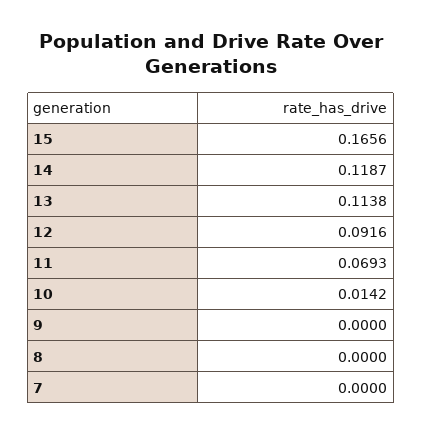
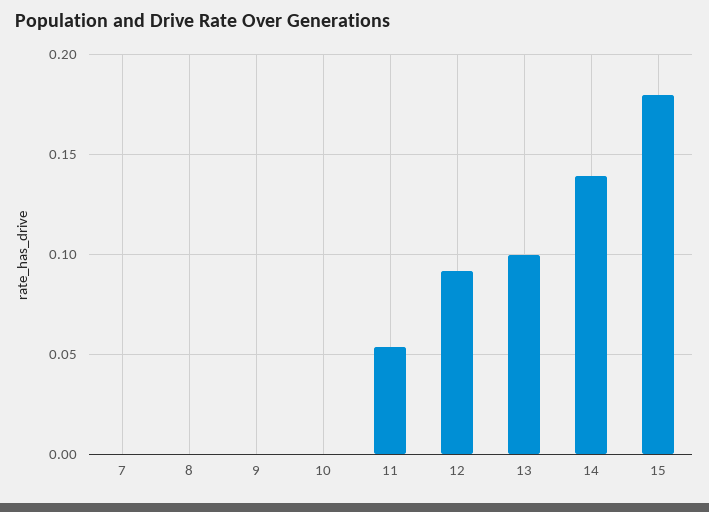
  {
-   "15": 0.1656,
+   "15": 0.18,
-   "14": 0.1187,
+   "14": 0.14,
-   "13": 0.1138,
+   "13": 0.1,
    "12": 0.0916,
-   "11": 0.0693,
+   "11": 0.055,
-   "10": 0.0142,
+   "10": 0,
    "9": 0,
    "8": 0,
    "7": 0
  }

